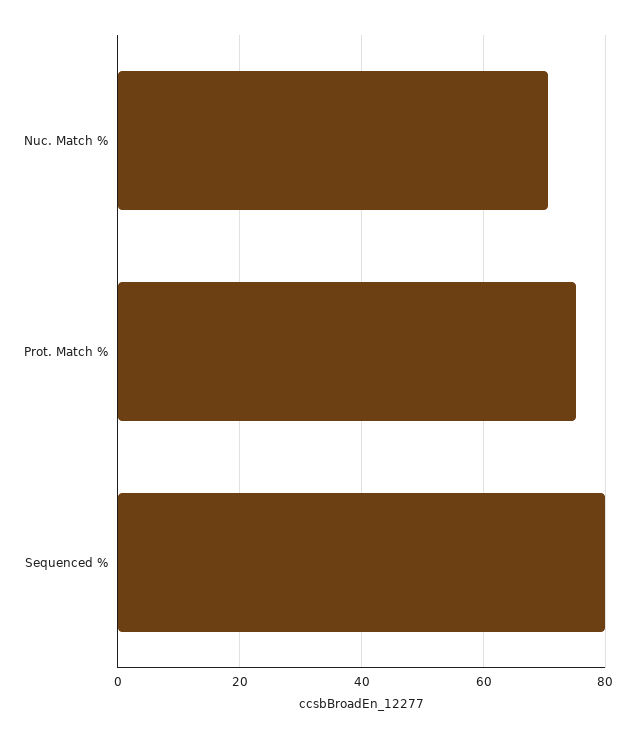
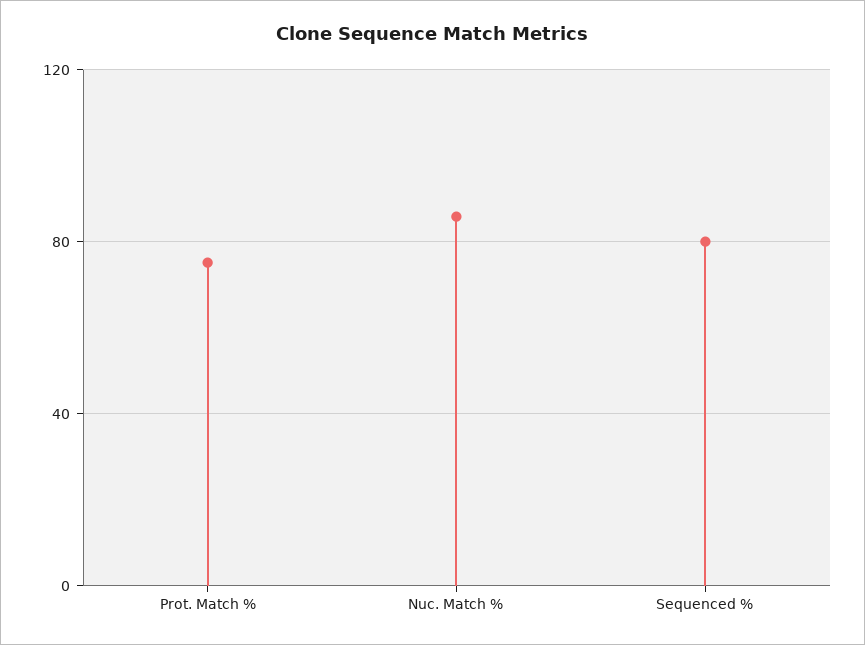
  {
-   "Nuc. Match %": 70,
+   "Nuc. Match %": 85,
    "Prot. Match %": 76,
    "Sequenced %": 80
  }

